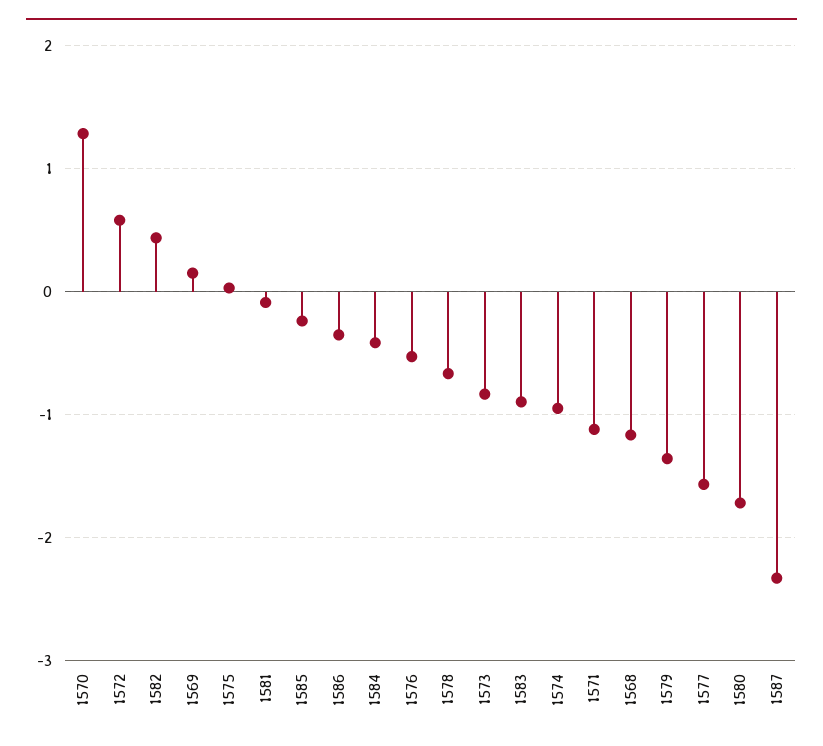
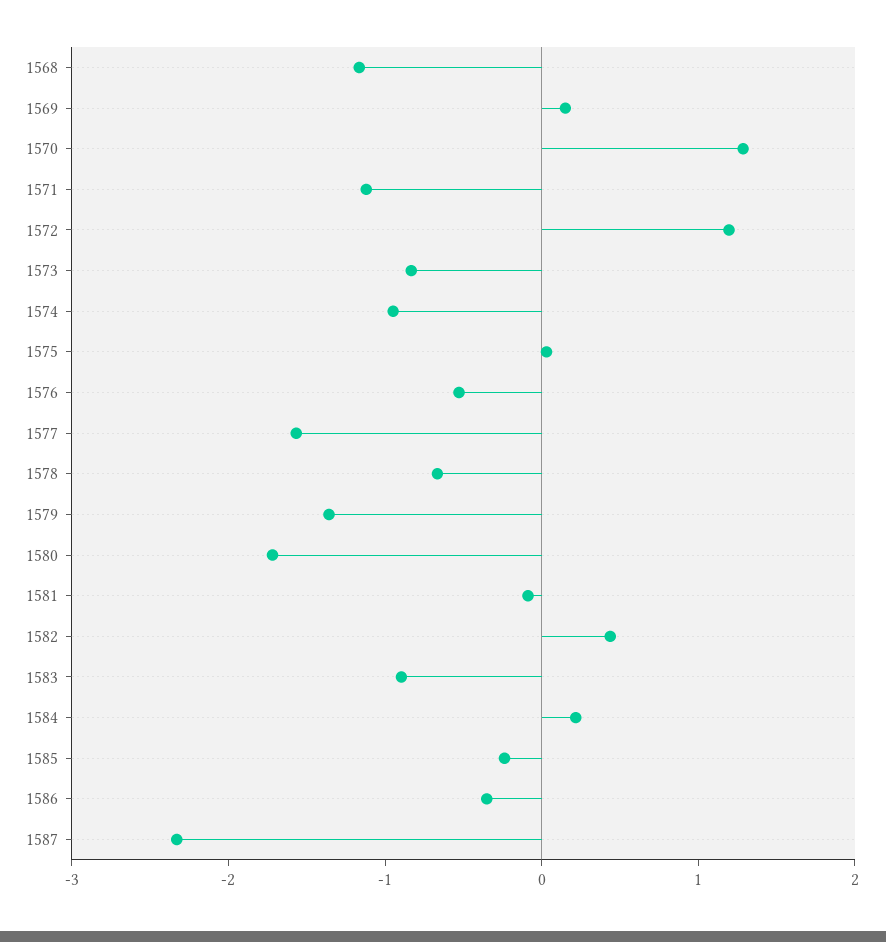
  {
    "1570": 1.3,
-   "1572": 0.6,
+   "1572": 1.2,
    "1582": 0.4,
    "1569": 0.2,
    "1575": 0,
    "1581": -0.1,
    "1585": -0.2,
    "1586": -0.4,
-   "1584": -0.4,
+   "1584": 0.2,
    "1576": -0.5,
    "1578": -0.7,
    "1573": -0.8,
    "1583": -0.9,
    "1574": -0.9,
    "1571": -1.1,
    "1568": -1.2,
    "1579": -1.4,
    "1577": -1.6,
    "1580": -1.7,
    "1587": -2.3
  }

